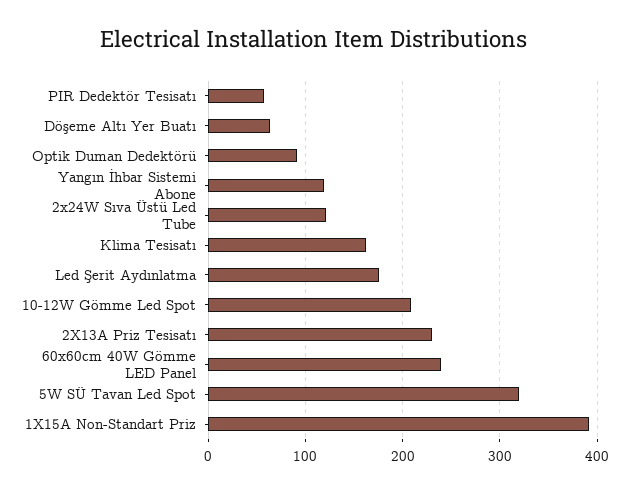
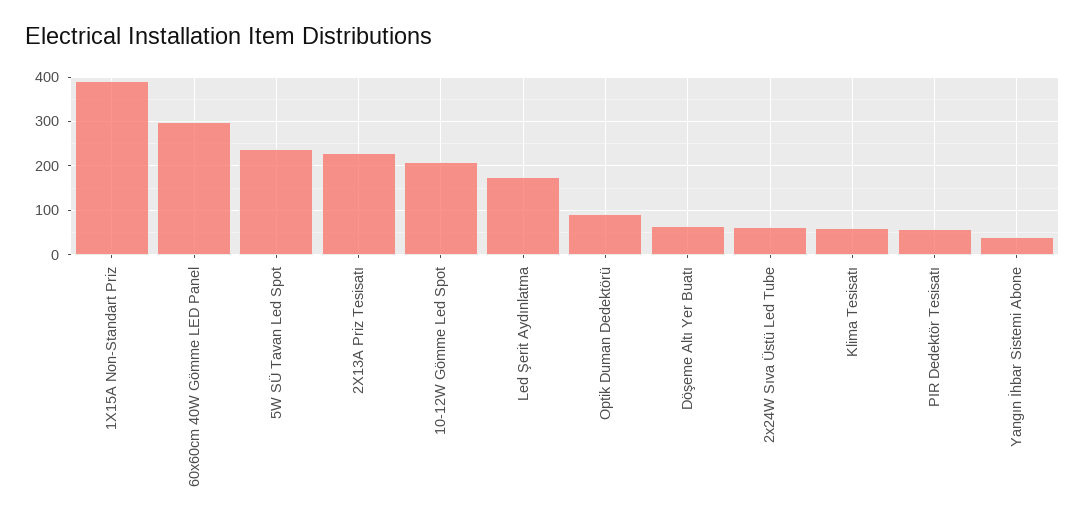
  {
    "PIR Dedektör Tesisatı": 60,
    "Döşeme Altı Yer Buatı": 60,
    "Optik Duman Dedektörü": 90,
-   "Yangın İhbar Sistemi Abone": 120,
+   "Yangın İhbar Sistemi Abone": 40,
-   "2x24W Sıva Üstü Led Tube": 120,
+   "2x24W Sıva Üstü Led Tube": 60,
-   "Klima Tesisatı": 160,
+   "Klima Tesisatı": 60,
    "Led Şerit Aydınlatma": 180,
    "10-12W Gömme Led Spot": 210,
    "2X13A Priz Tesisatı": 230,
-   "60x60cm 40W Gömme LED Panel": 240,
+   "60x60cm 40W Gömme LED Panel": 300,
-   "5W SÜ Tavan Led Spot": 320,
+   "5W SÜ Tavan Led Spot": 240,
    "1X15A Non-Standart Priz": 390
  }

